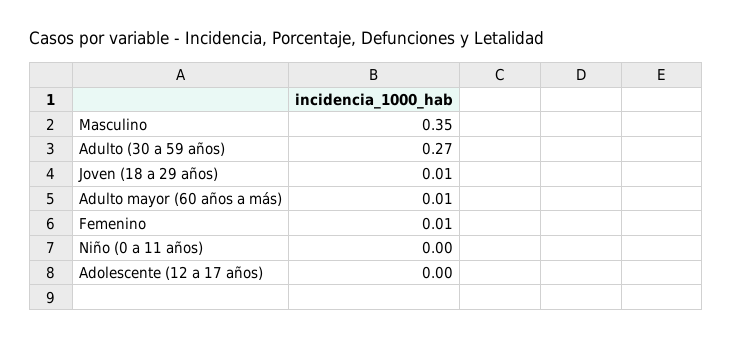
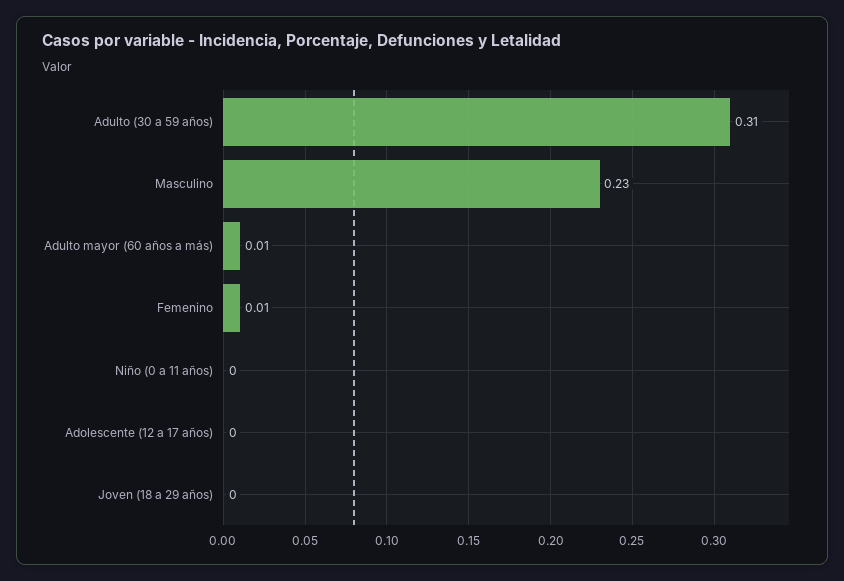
  {
-   "Masculino": 0.35,
+   "Masculino": 0.23,
-   "Adulto (30 a 59 años)": 0.27,
+   "Adulto (30 a 59 años)": 0.31,
-   "Joven (18 a 29 años)": 0.01,
+   "Joven (18 a 29 años)": 0,
    "Adulto mayor (60 años a más)": 0.01,
    "Femenino": 0.01,
    "Niño (0 a 11 años)": 0,
    "Adolescente (12 a 17 años)": 0
  }

